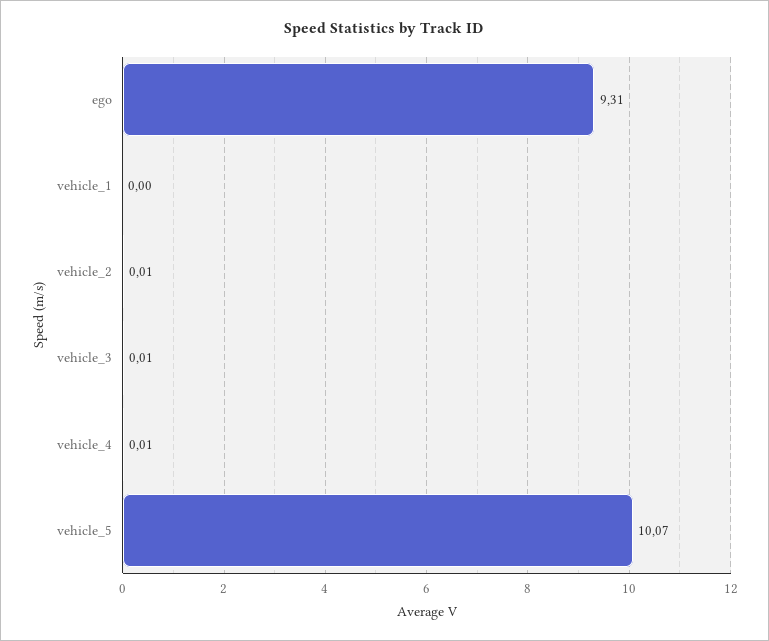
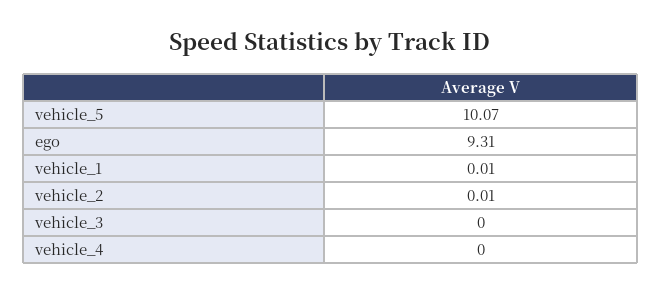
  {
    "ego": 9.31,
-   "vehicle_1": 0,
+   "vehicle_1": 0.01,
    "vehicle_2": 0.01,
-   "vehicle_3": 0.01,
+   "vehicle_3": 0,
-   "vehicle_4": 0.01,
+   "vehicle_4": 0,
    "vehicle_5": 10.07
  }

